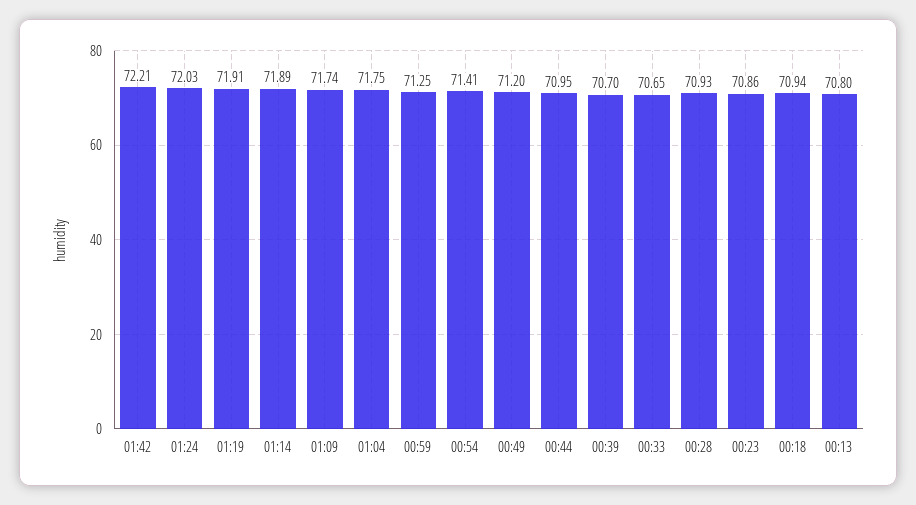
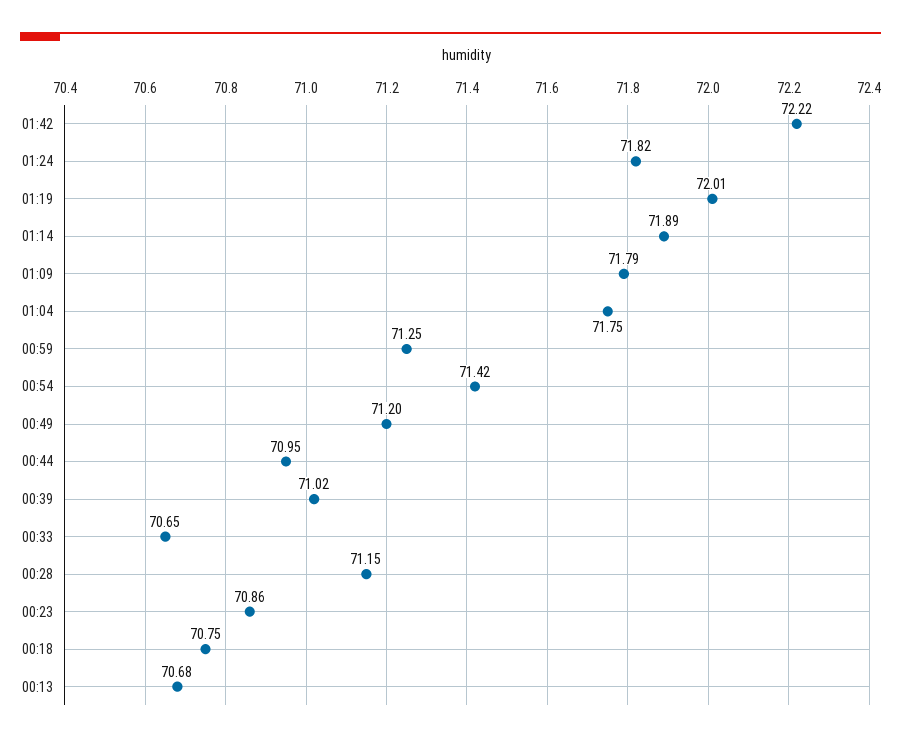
  {
-   "01:42": 72.21,
+   "01:42": 72.22,
-   "01:24": 72.03,
+   "01:24": 71.82,
-   "01:19": 71.91,
+   "01:19": 72.01,
    "01:14": 71.89,
-   "01:09": 71.74,
+   "01:09": 71.79,
    "01:04": 71.75,
    "00:59": 71.25,
-   "00:54": 71.41,
+   "00:54": 71.42,
    "00:49": 71.2,
    "00:44": 70.95,
-   "00:39": 70.7,
+   "00:39": 71.02,
    "00:33": 70.65,
-   "00:28": 70.93,
+   "00:28": 71.15,
    "00:23": 70.86,
-   "00:18": 70.94,
+   "00:18": 70.75,
-   "00:13": 70.8
+   "00:13": 70.68
  }

